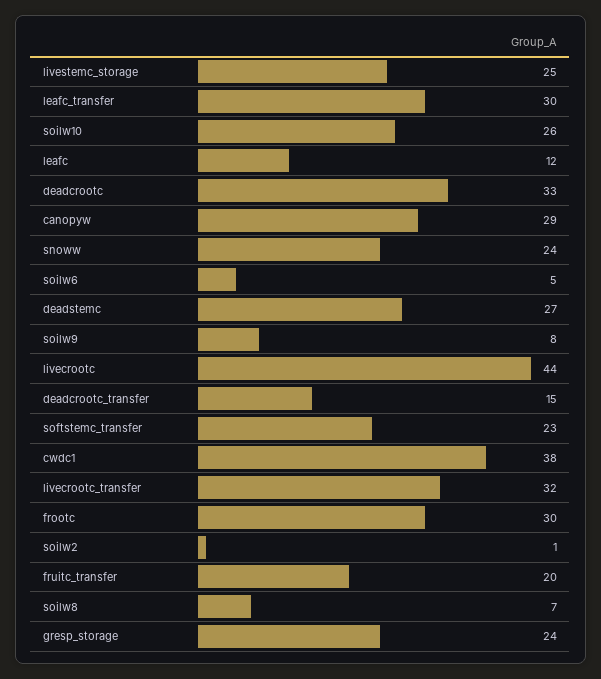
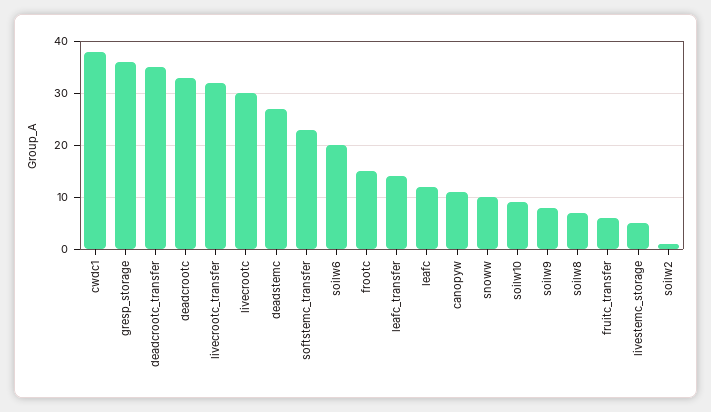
  {
-   "livestemc_storage": 25,
+   "livestemc_storage": 5,
-   "leafc_transfer": 30,
+   "leafc_transfer": 15,
-   "soilw10": 26,
+   "soilw10": 10,
    "leafc": 12,
    "deadcrootc": 33,
-   "canopyw": 29,
+   "canopyw": 10,
-   "snoww": 24,
+   "snoww": 10,
-   "soilw6": 5,
+   "soilw6": 20,
    "deadstemc": 27,
    "soilw9": 8,
-   "livecrootc": 44,
+   "livecrootc": 30,
-   "deadcrootc_transfer": 15,
+   "deadcrootc_transfer": 35,
    "softstemc_transfer": 23,
    "cwdc1": 38,
    "livecrootc_transfer": 32,
-   "frootc": 30,
+   "frootc": 15,
    "soilw2": 1,
-   "fruitc_transfer": 20,
+   "fruitc_transfer": 5,
    "soilw8": 7,
-   "gresp_storage": 24
+   "gresp_storage": 35
  }

